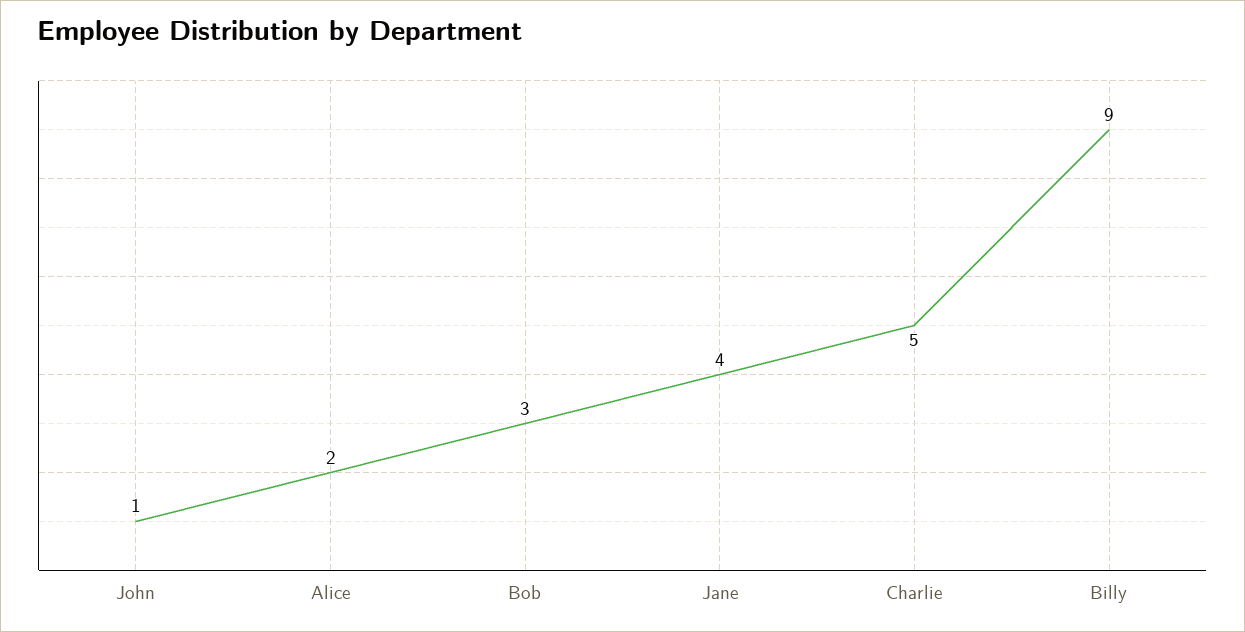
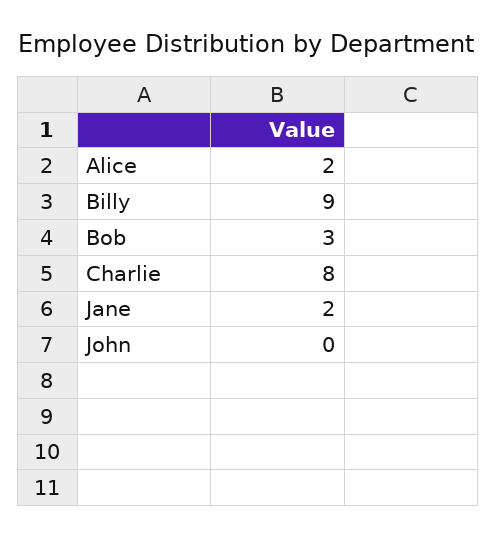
  {
-   "John": 1,
+   "John": 0,
    "Alice": 2,
    "Bob": 3,
-   "Jane": 4,
+   "Jane": 2,
-   "Charlie": 5,
+   "Charlie": 8,
    "Billy": 9
  }

